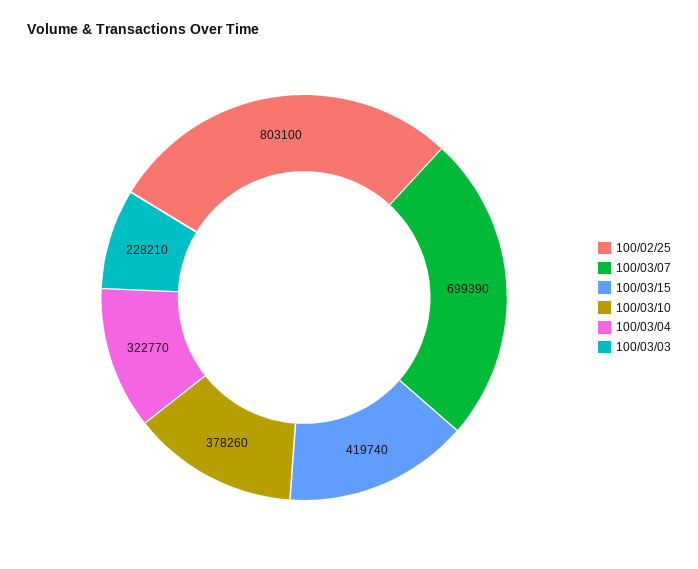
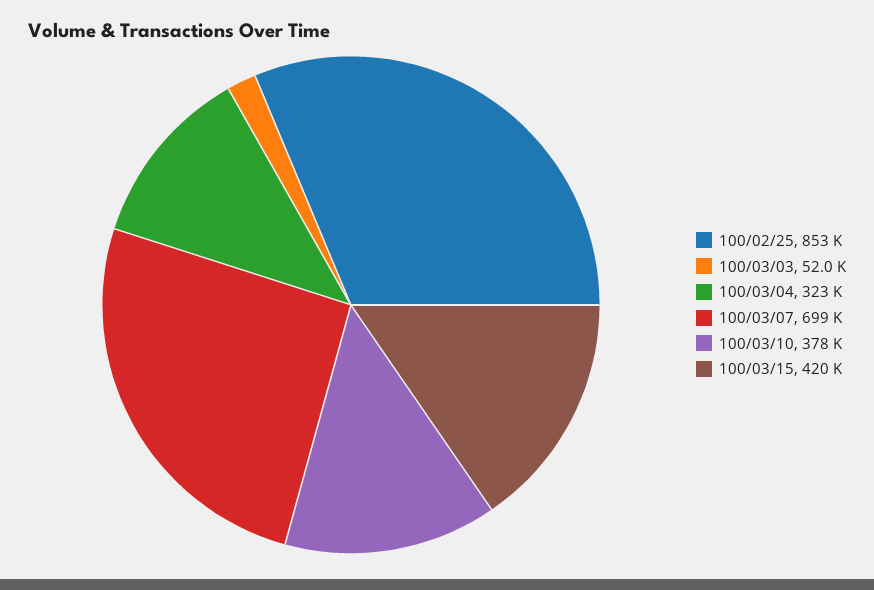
  {
-   "100/02/25": 803100,
+   "100/02/25": 853000,
    "100/03/07": 699390,
    "100/03/15": 419740,
    "100/03/10": 378260,
    "100/03/04": 322770,
-   "100/03/03": 228210
+   "100/03/03": 52000
  }

